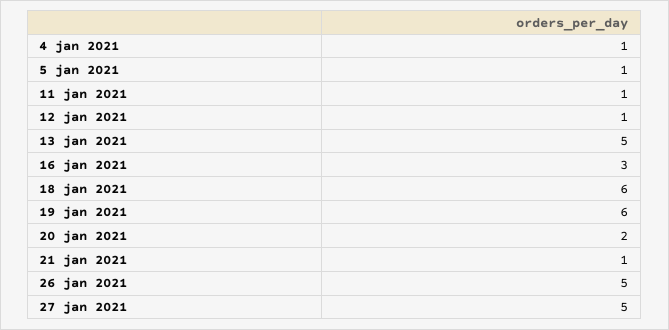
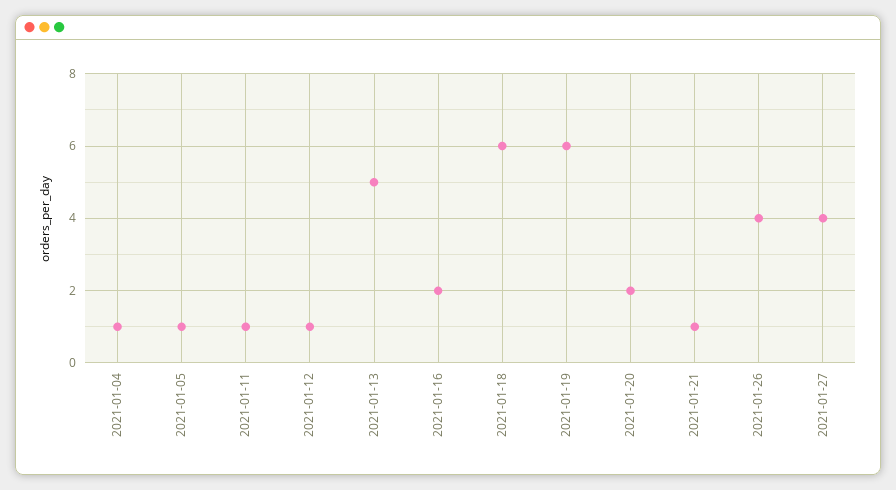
  {
    "4 jan 2021": 1,
    "5 jan 2021": 1,
    "11 jan 2021": 1,
    "12 jan 2021": 1,
    "13 jan 2021": 5,
-   "16 jan 2021": 3,
+   "16 jan 2021": 2,
    "18 jan 2021": 6,
    "19 jan 2021": 6,
    "20 jan 2021": 2,
    "21 jan 2021": 1,
-   "26 jan 2021": 5,
+   "26 jan 2021": 4,
-   "27 jan 2021": 5
+   "27 jan 2021": 4
  }

